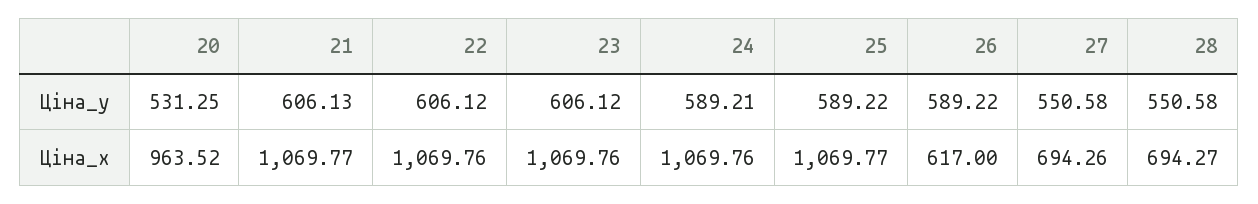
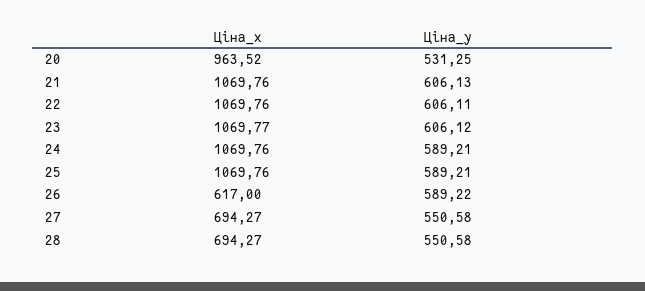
  {
    "20": {
      "Ціна_y": 531.25,
      "Ціна_x": 963.52
    },
    "21": {
      "Ціна_y": 606.13,
-     "Ціна_x": 1069.77
+     "Ціна_x": 1069.76
    },
    "22": {
-     "Ціна_y": 606.12,
+     "Ціна_y": 606.11,
      "Ціна_x": 1069.76
    },
    "23": {
      "Ціна_y": 606.12,
-     "Ціна_x": 1069.76
+     "Ціна_x": 1069.77
    },
    "24": {
      "Ціна_y": 589.21,
      "Ціна_x": 1069.76
    },
    "25": {
-     "Ціна_y": 589.22,
+     "Ціна_y": 589.21,
-     "Ціна_x": 1069.77
+     "Ціна_x": 1069.76
    },
    "26": {
      "Ціна_y": 589.22,
      "Ціна_x": 617
    },
    "27": {
      "Ціна_y": 550.58,
-     "Ціна_x": 694.26
+     "Ціна_x": 694.27
    },
    "28": {
      "Ціна_y": 550.58,
      "Ціна_x": 694.27
    }
  }

